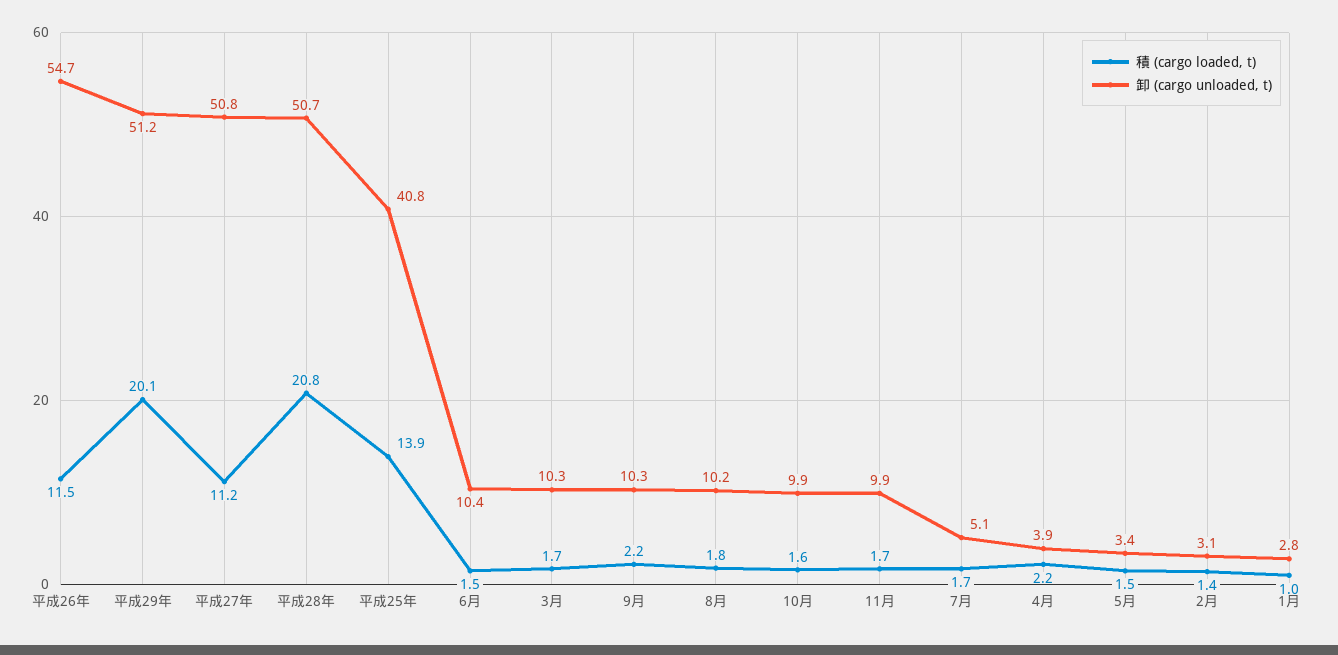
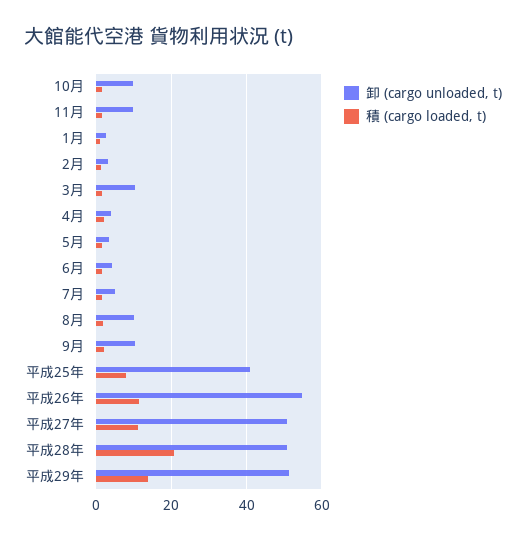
  {
    "積 (cargo loaded, t)": {
      "平成26年": 11.5,
-     "平成29年": 20.1,
+     "平成29年": 14,
      "平成27年": 11.2,
      "平成28年": 20.8,
-     "平成25年": 13.9,
+     "平成25年": 8,
      "6月": 1.5,
      "3月": 1.7,
      "9月": 2.2,
      "8月": 1.8,
      "10月": 1.6,
      "11月": 1.7,
      "7月": 1.7,
      "4月": 2.2,
      "5月": 1.5,
      "2月": 1.4,
      "1月": 1
    },
    "卸 (cargo unloaded, t)": {
      "平成26年": 54.7,
      "平成29年": 51.2,
      "平成27年": 50.8,
      "平成28年": 50.7,
      "平成25年": 40.8,
-     "6月": 10.4,
+     "6月": 4,
      "3月": 10.3,
      "9月": 10.3,
      "8月": 10.2,
      "10月": 9.9,
      "11月": 9.9,
      "7月": 5.1,
      "4月": 3.9,
      "5月": 3.4,
      "2月": 3.1,
      "1月": 2.8
    }
  }

